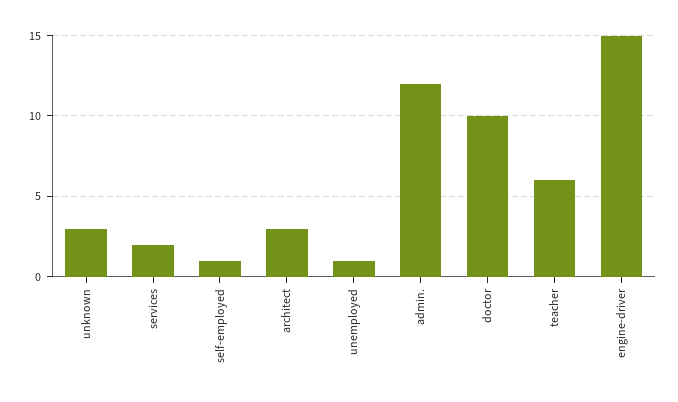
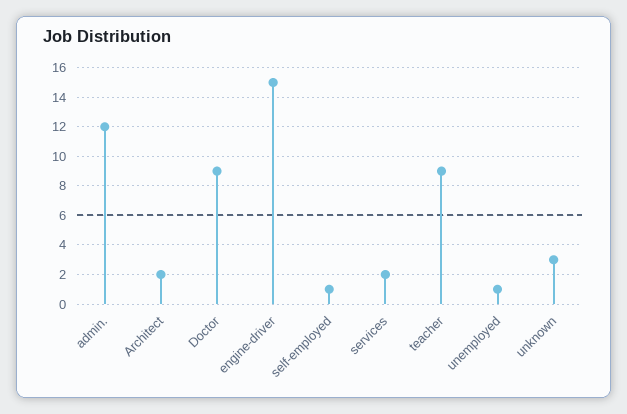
  {
    "unknown": 3,
    "services": 2,
    "self-employed": 1,
-   "architect": 3,
+   "architect": 2,
    "unemployed": 1,
    "admin.": 12,
-   "doctor": 10,
+   "doctor": 9,
-   "teacher": 6,
+   "teacher": 9,
    "engine-driver": 15
  }

